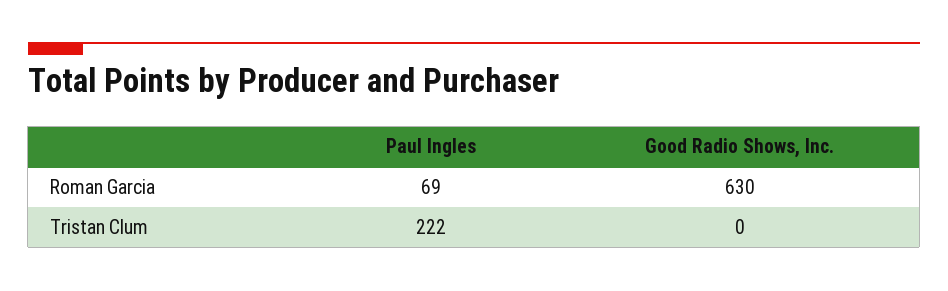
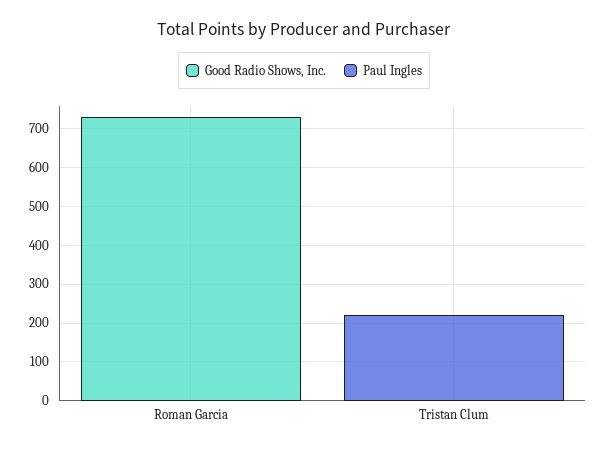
  {
    "Paul Ingles": {
-     "Roman Garcia": 69,
+     "Roman Garcia": 0,
      "Tristan Clum": 222
    },
    "Good Radio Shows, Inc.": {
-     "Roman Garcia": 630,
+     "Roman Garcia": 725,
      "Tristan Clum": 0
    }
  }

